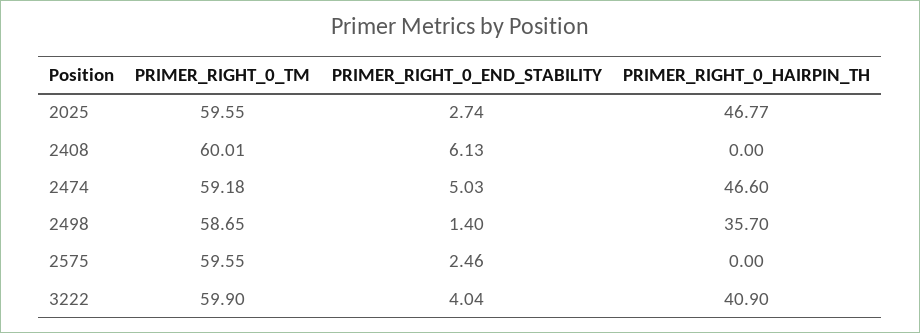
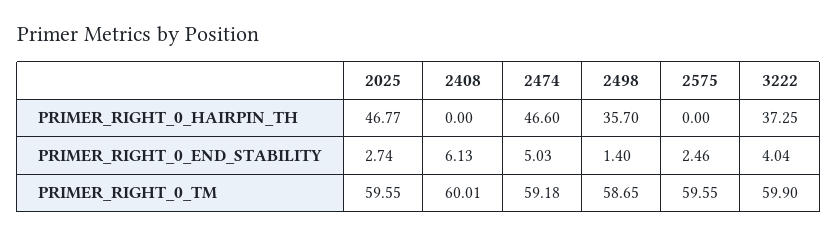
  {
    "PRIMER_RIGHT_0_TM": {
      "2025": 59.55,
      "2408": 60.01,
      "2474": 59.18,
      "2498": 58.65,
      "2575": 59.55,
      "3222": 59.9
    },
    "PRIMER_RIGHT_0_END_STABILITY": {
      "2025": 2.74,
      "2408": 6.13,
      "2474": 5.03,
      "2498": 1.4,
      "2575": 2.46,
      "3222": 4.04
    },
    "PRIMER_RIGHT_0_HAIRPIN_TH": {
      "2025": 46.77,
      "2408": 0,
      "2474": 46.6,
      "2498": 35.7,
      "2575": 0,
-     "3222": 40.9
+     "3222": 37.25
    }
  }

